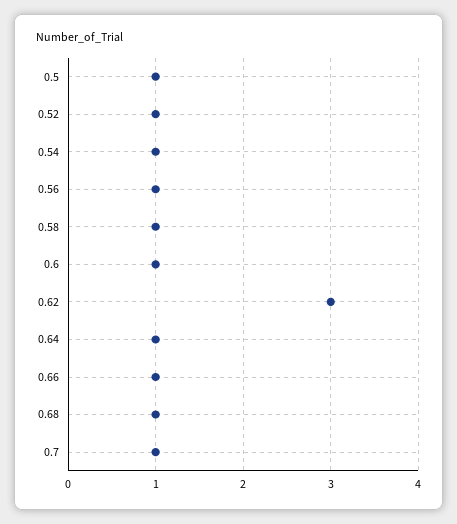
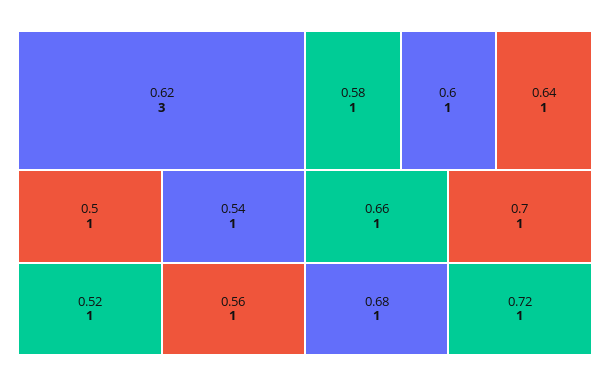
  {
    "0.5": 1,
    "0.52": 1,
    "0.54": 1,
    "0.56": 1,
    "0.58": 1,
    "0.6": 1,
    "0.62": 3,
    "0.64": 1,
    "0.66": 1,
    "0.68": 1,
-   "0.7": 1
+   "0.7": 1,
+   "0.72": 1
  }

